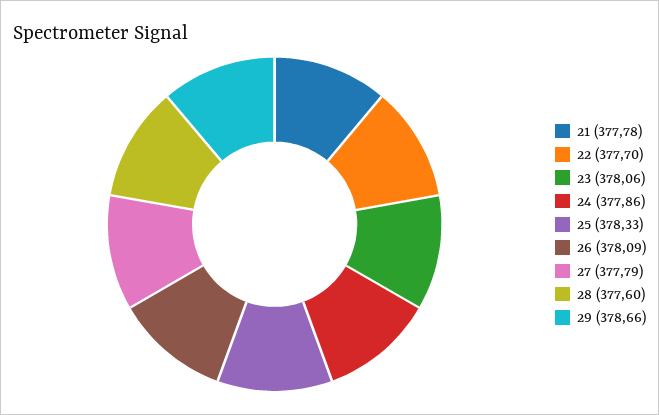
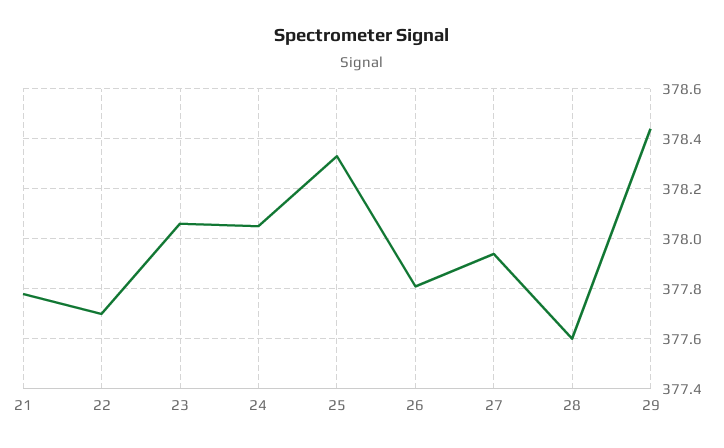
  {
    "21": 377.78,
    "22": 377.7,
    "23": 378.06,
-   "24": 377.86,
+   "24": 378.05,
    "25": 378.33,
-   "26": 378.09,
+   "26": 377.8,
-   "27": 377.79,
+   "27": 377.95,
    "28": 377.6,
-   "29": 378.66
+   "29": 378.45
  }

